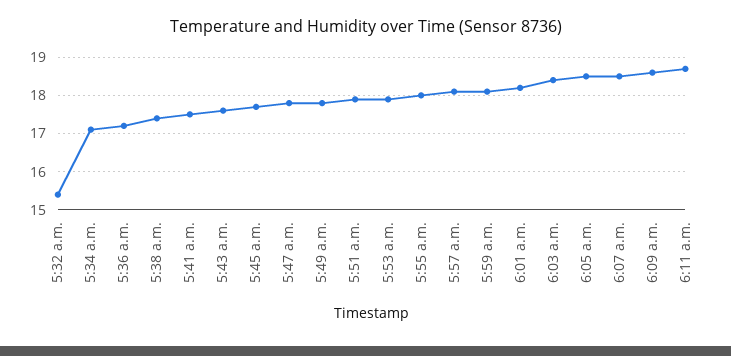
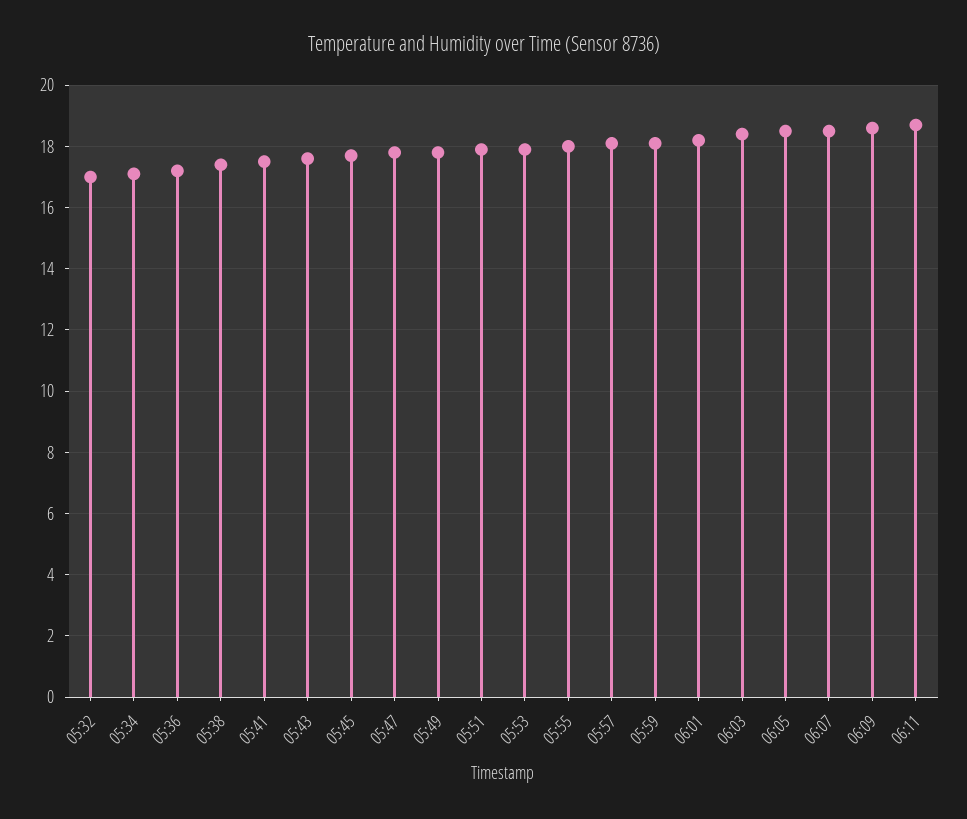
  {
-   "5:32 a.m.": 15.5,
+   "5:32 a.m.": 17,
    "5:34 a.m.": 17,
    "5:36 a.m.": 17,
    "5:38 a.m.": 17.5,
    "5:41 a.m.": 17.5,
    "5:43 a.m.": 17.5,
    "5:45 a.m.": 17.5,
    "5:47 a.m.": 18,
    "5:49 a.m.": 18,
    "5:51 a.m.": 18,
    "5:53 a.m.": 18,
    "5:55 a.m.": 18,
    "5:57 a.m.": 18,
    "5:59 a.m.": 18,
    "6:01 a.m.": 18,
    "6:03 a.m.": 18.5,
    "6:05 a.m.": 18.5,
    "6:07 a.m.": 18.5,
    "6:09 a.m.": 18.5,
    "6:11 a.m.": 18.5
  }

